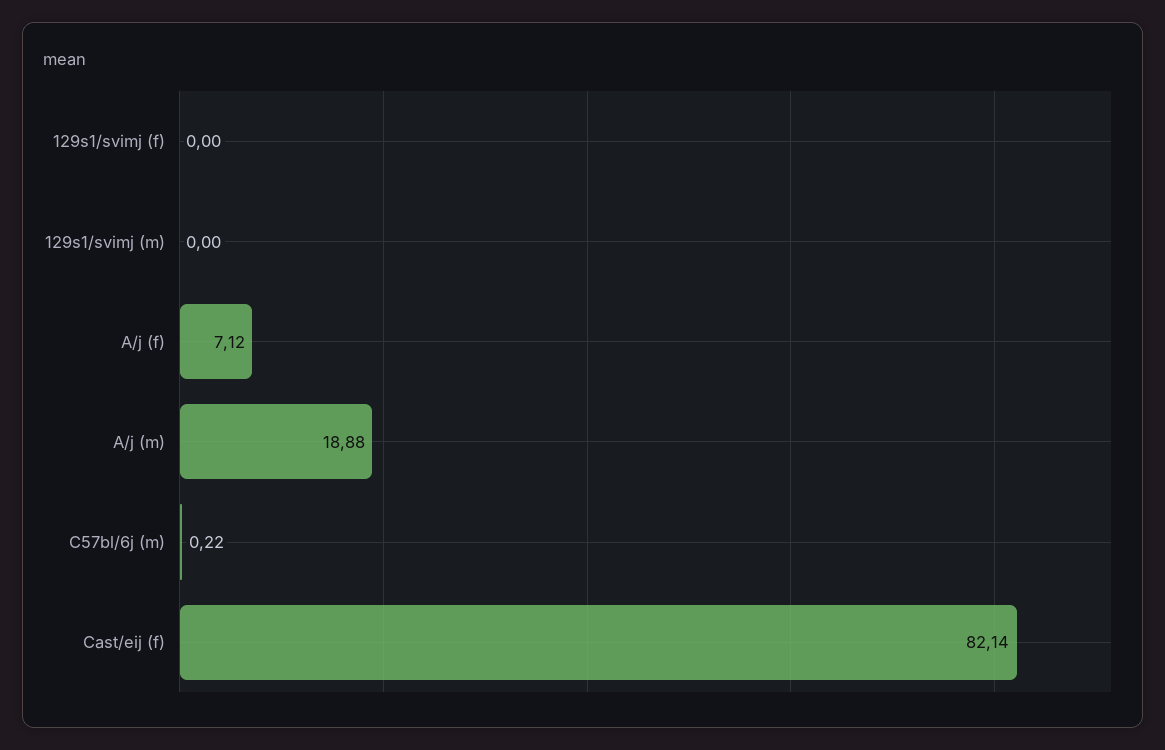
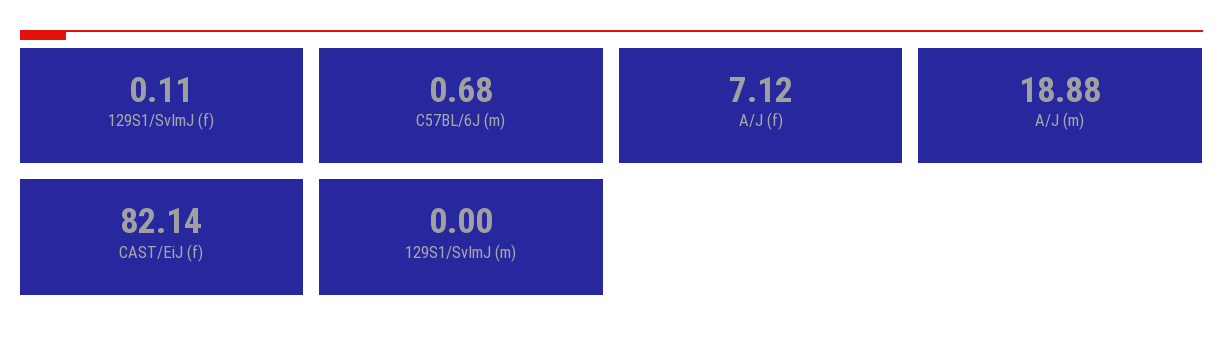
  {
-   "129s1/svimj (f)": 0,
+   "129s1/svimj (f)": 0.11,
    "129s1/svimj (m)": 0,
    "A/j (f)": 7.12,
    "A/j (m)": 18.88,
-   "C57bl/6j (m)": 0.22,
+   "C57bl/6j (m)": 0.68,
    "Cast/eij (f)": 82.14
  }

